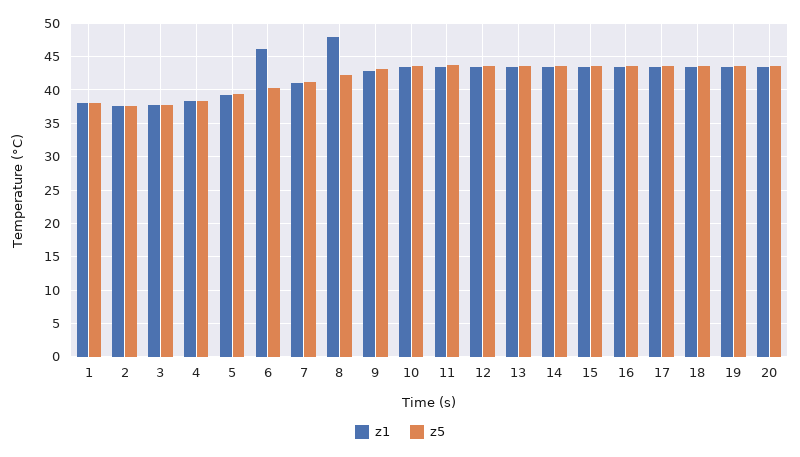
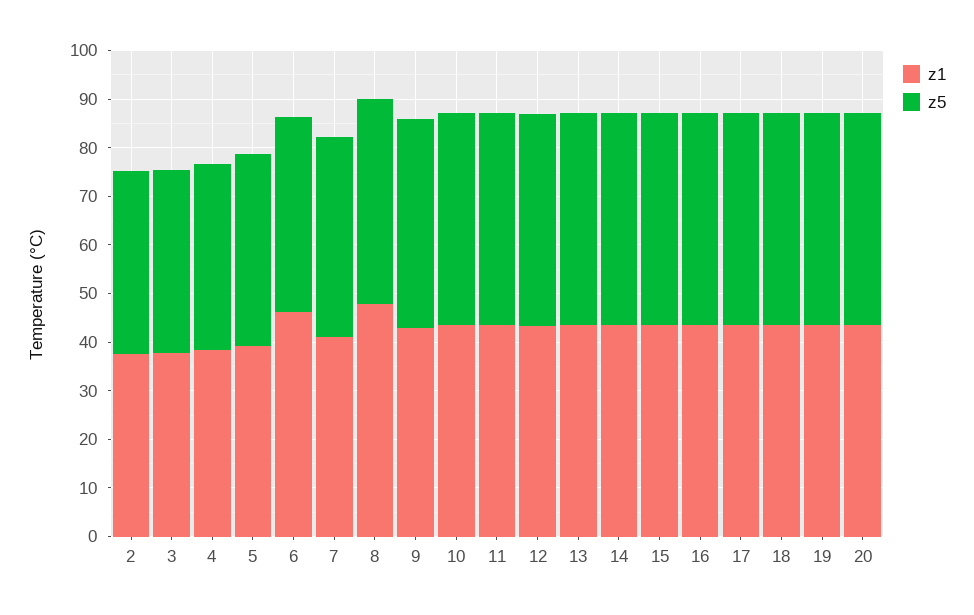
  {
    "z1": {
-     "1": 38,
      "2": 38,
      "3": 38,
      "4": 38,
      "5": 39,
      "6": 46,
      "7": 41,
      "8": 48,
      "9": 43,
      "10": 44,
      "11": 44,
      "12": 43,
      "13": 44,
      "14": 44,
      "15": 44,
      "16": 44,
      "17": 44,
      "18": 44,
      "19": 44,
      "20": 44
    },
    "z5": {
-     "1": 38,
      "2": 38,
      "3": 38,
      "4": 38,
      "5": 39,
      "6": 40,
      "7": 41,
      "8": 42,
      "9": 43,
      "10": 44,
      "11": 44,
      "12": 44,
      "13": 44,
      "14": 44,
      "15": 44,
      "16": 44,
      "17": 44,
      "18": 44,
      "19": 44,
      "20": 44
    }
  }

